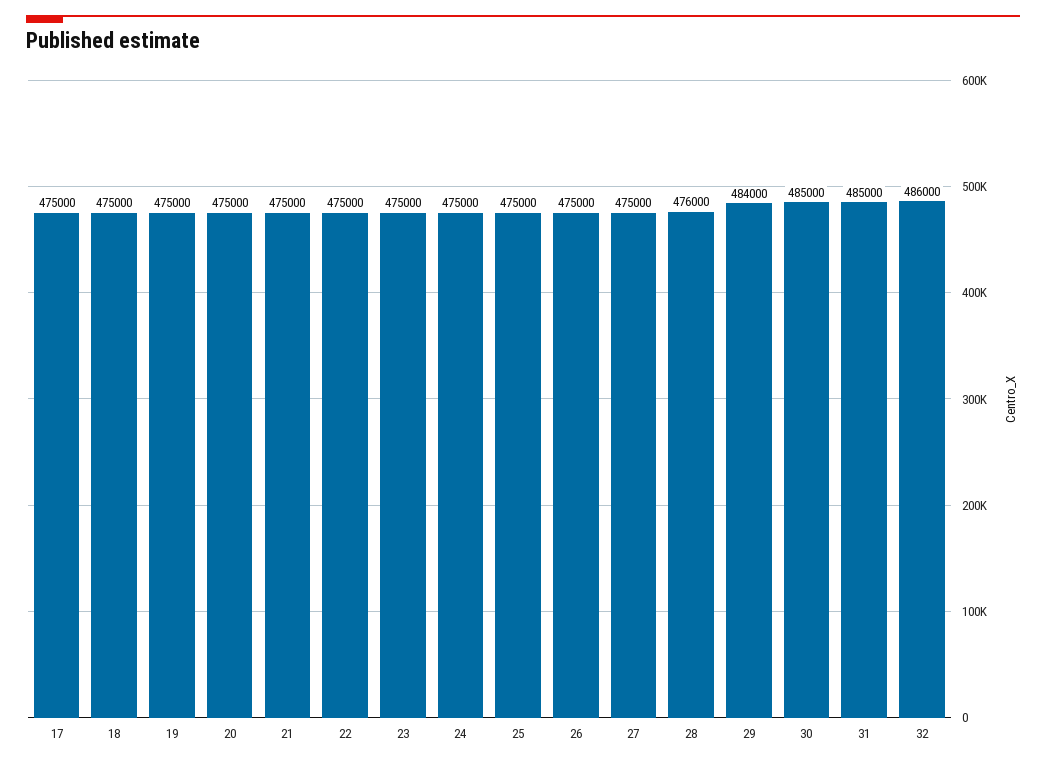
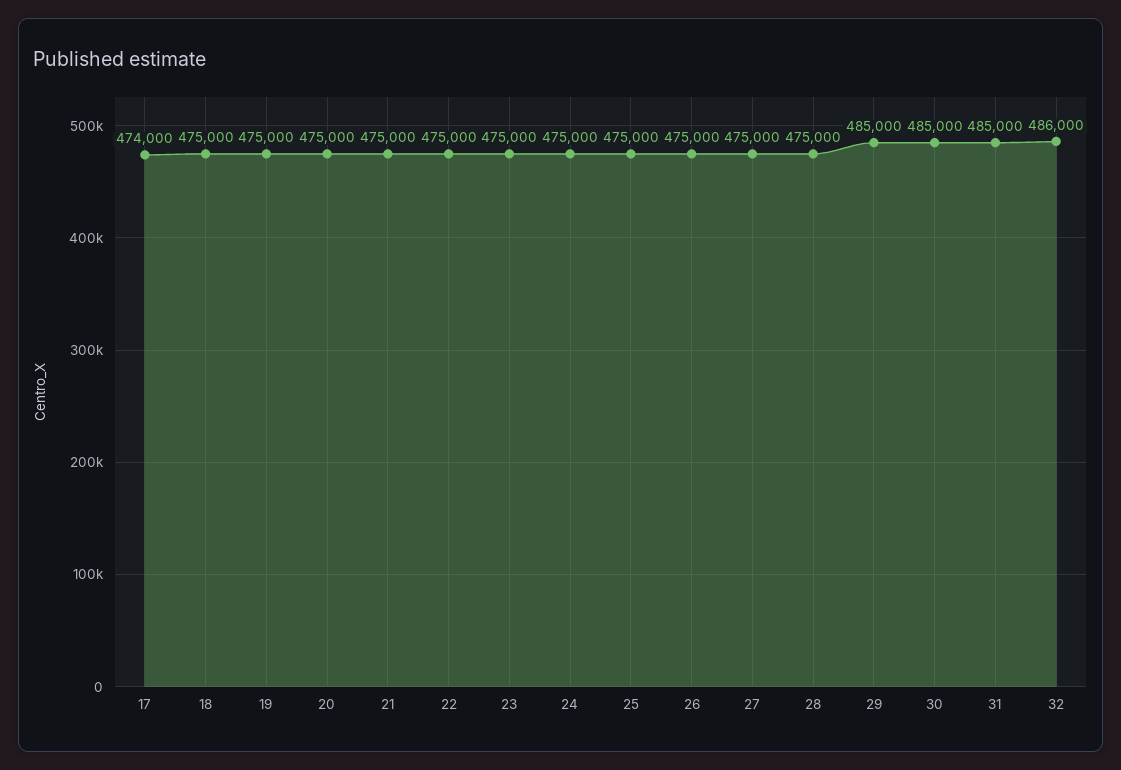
  {
-   "17": 475000,
+   "17": 474000,
    "18": 475000,
    "19": 475000,
    "20": 475000,
    "21": 475000,
    "22": 475000,
    "23": 475000,
    "24": 475000,
    "25": 475000,
    "26": 475000,
    "27": 475000,
-   "28": 476000,
+   "28": 475000,
-   "29": 484000,
+   "29": 485000,
    "30": 485000,
    "31": 485000,
    "32": 486000
  }

